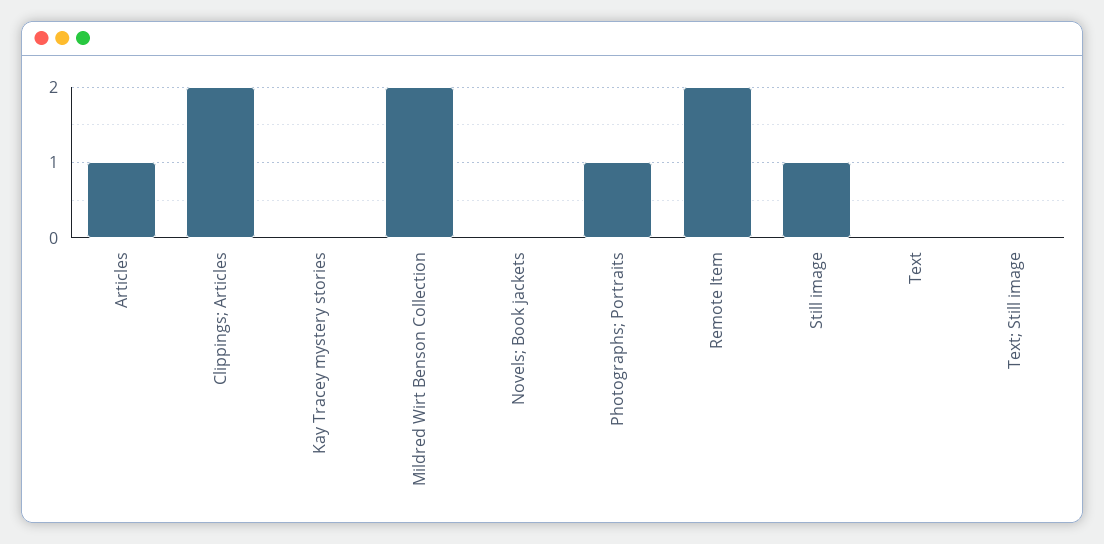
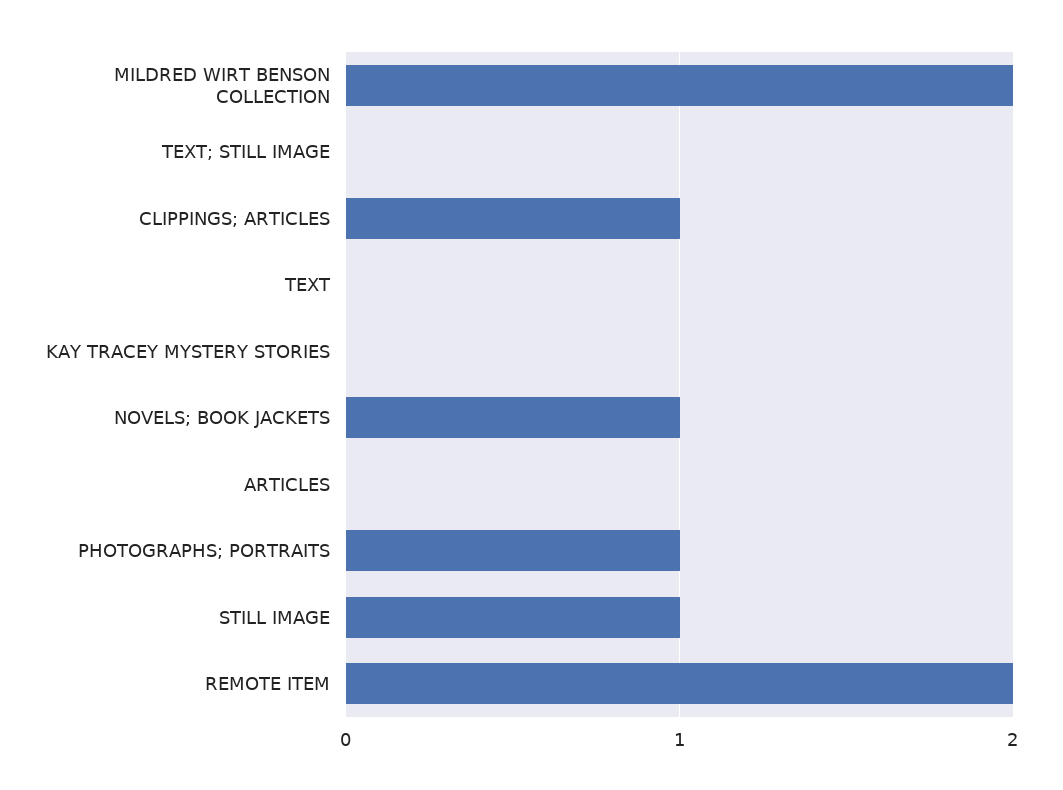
  {
-   "Articles": 1,
+   "Articles": 0,
-   "Clippings; Articles": 2,
+   "Clippings; Articles": 1,
    "Kay Tracey mystery stories": 0,
    "Mildred Wirt Benson Collection": 2,
-   "Novels; Book jackets": 0,
+   "Novels; Book jackets": 1,
    "Photographs; Portraits": 1,
    "Remote Item": 2,
    "Still image": 1,
    "Text": 0,
    "Text; Still image": 0
  }

